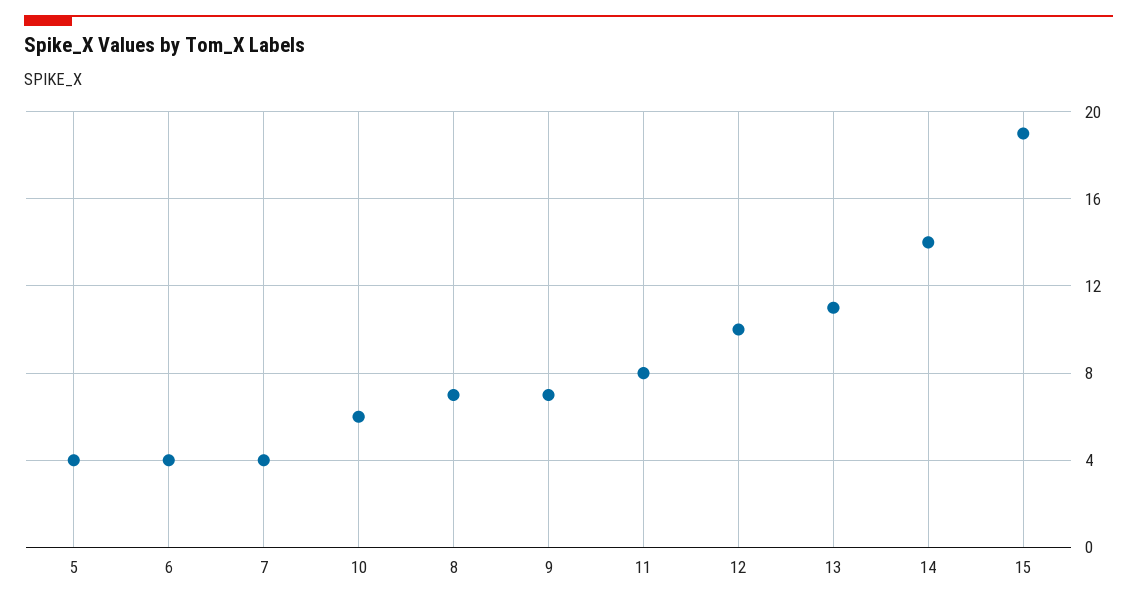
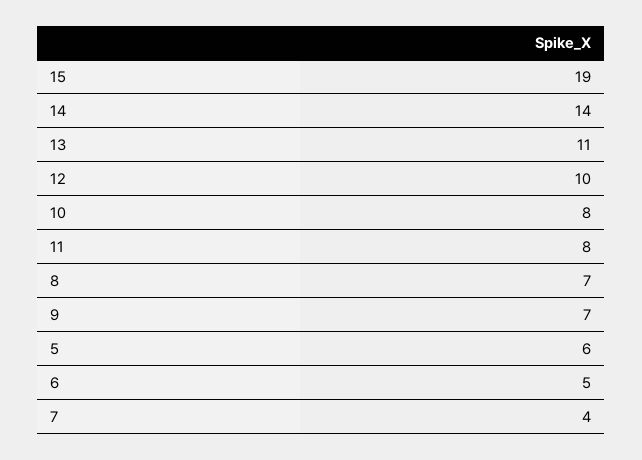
  {
-   "5": 4,
+   "5": 6,
-   "6": 4,
+   "6": 5,
    "7": 4,
-   "10": 6,
+   "10": 8,
    "8": 7,
    "9": 7,
    "11": 8,
    "12": 10,
    "13": 11,
    "14": 14,
    "15": 19
  }

